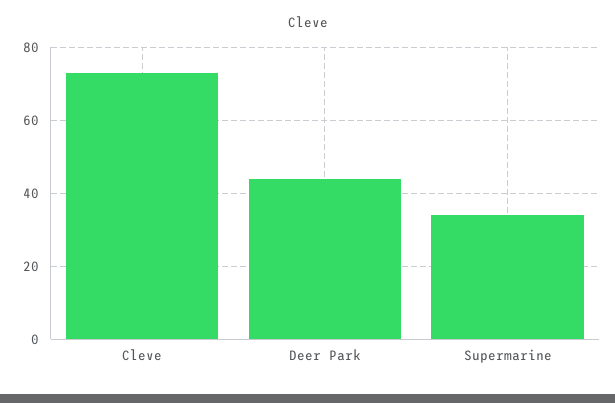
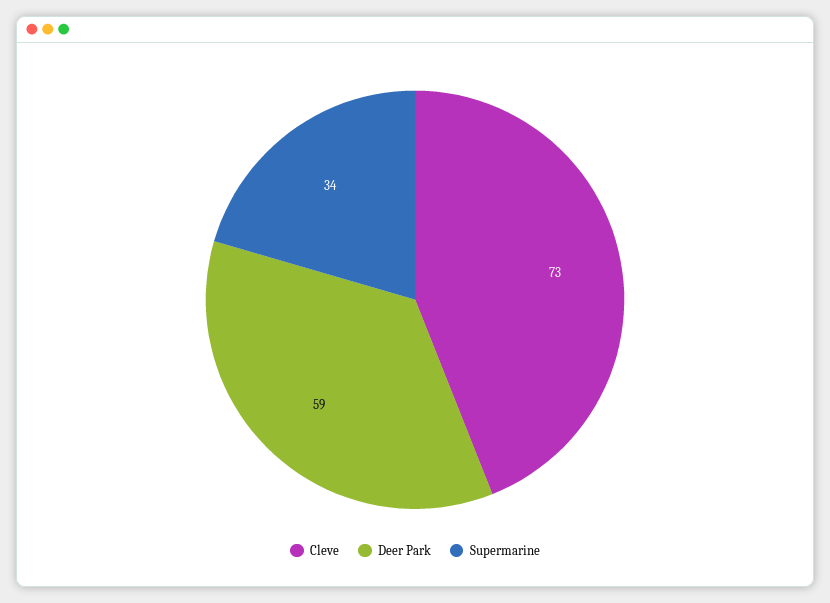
  {
    "Cleve": 73,
-   "Deer Park": 45,
+   "Deer Park": 59,
    "Supermarine": 34
  }

